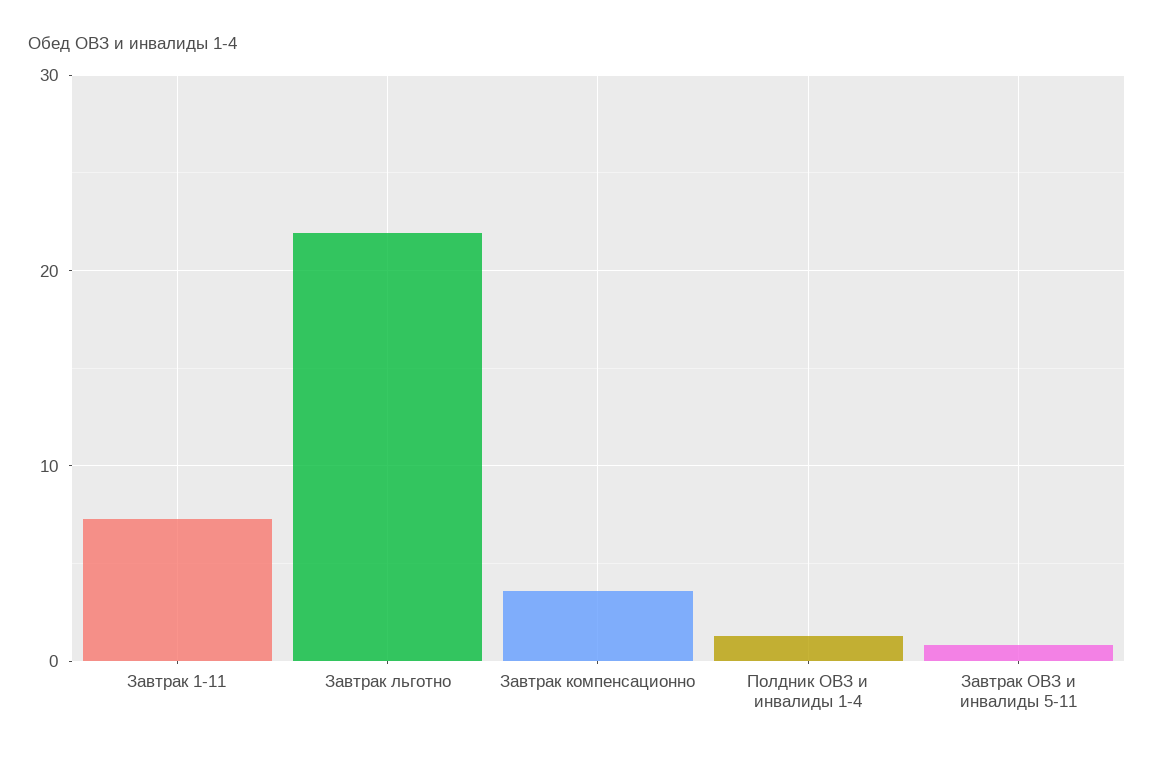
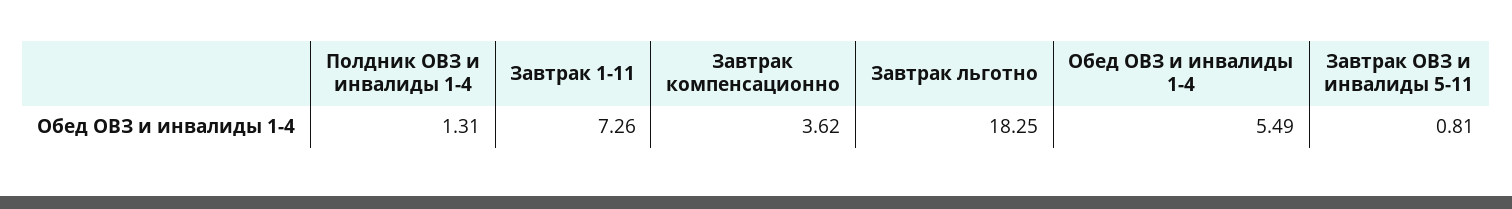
  {
    "Завтрак 1-11": 7.26,
-   "Завтрак льготно": 22,
+   "Завтрак льготно": 18.25,
    "Завтрак компенсационно": 3.62,
    "Полдник ОВЗ и инвалиды 1-4": 1.31,
-   "Завтрак ОВЗ и инвалиды 5-11": 0.81
+   "Завтрак ОВЗ и инвалиды 5-11": 0.81,
+   "Обед ОВЗ и инвалиды 1-4": 5.49
  }

